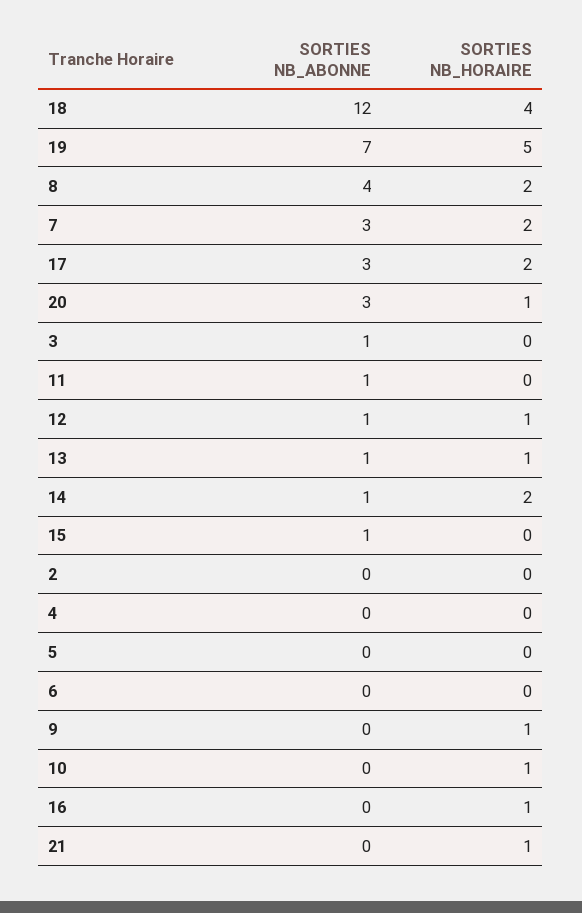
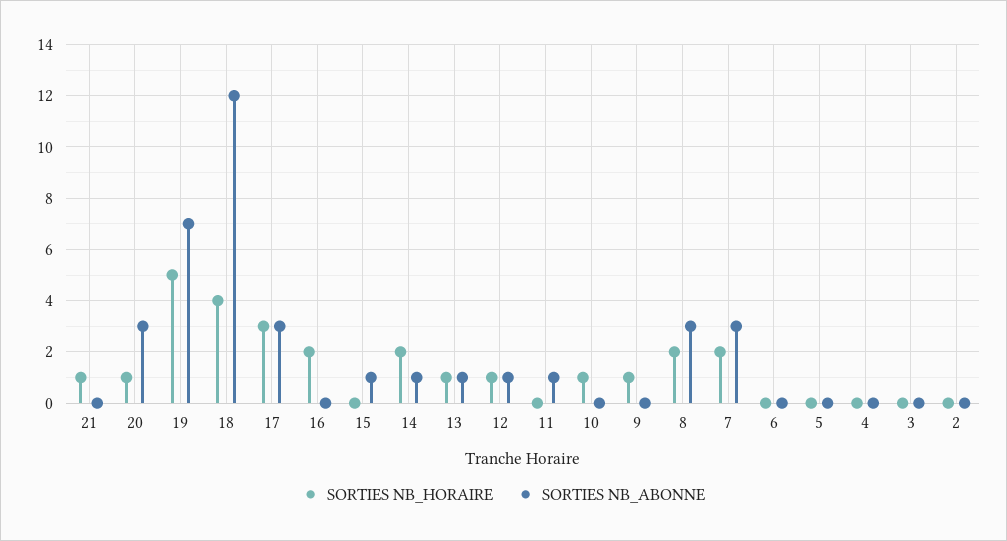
  {
    "SORTIES NB_ABONNE": {
      "18": 12,
      "19": 7,
-     "8": 4,
+     "8": 3,
      "7": 3,
      "17": 3,
      "20": 3,
-     "3": 1,
+     "3": 0,
      "11": 1,
      "12": 1,
      "13": 1,
      "14": 1,
      "15": 1,
      "2": 0,
      "4": 0,
      "5": 0,
      "6": 0,
      "9": 0,
      "10": 0,
      "16": 0,
      "21": 0
    },
    "SORTIES NB_HORAIRE": {
      "18": 4,
      "19": 5,
      "8": 2,
      "7": 2,
-     "17": 2,
+     "17": 3,
      "20": 1,
      "3": 0,
      "11": 0,
      "12": 1,
      "13": 1,
      "14": 2,
      "15": 0,
      "2": 0,
      "4": 0,
      "5": 0,
      "6": 0,
      "9": 1,
      "10": 1,
-     "16": 1,
+     "16": 2,
      "21": 1
    }
  }

